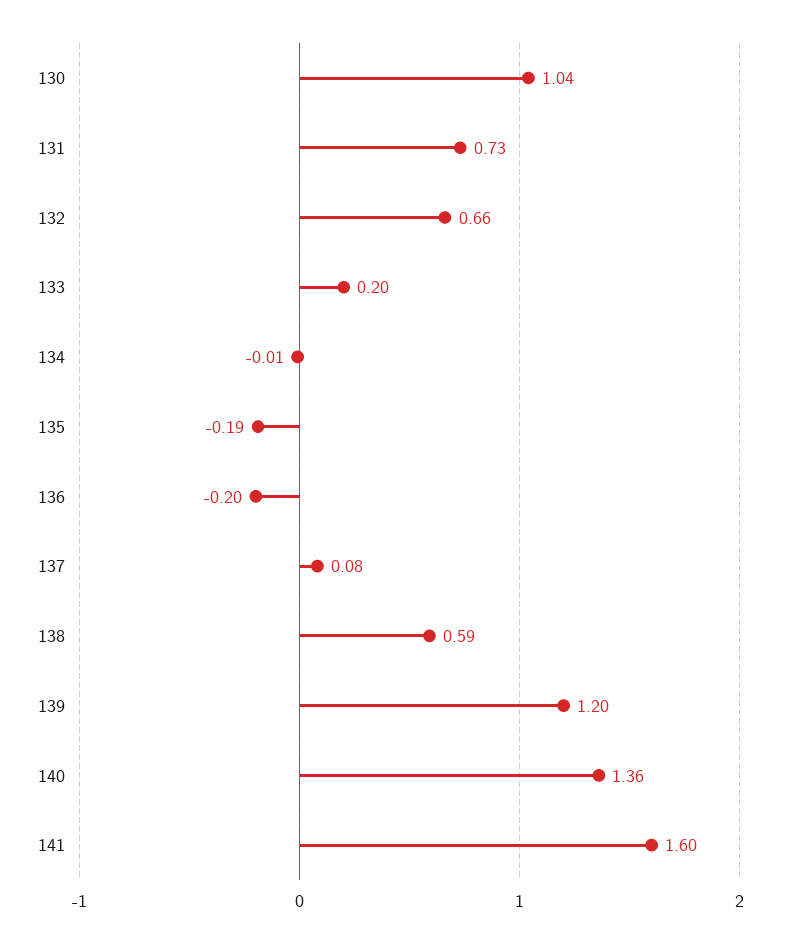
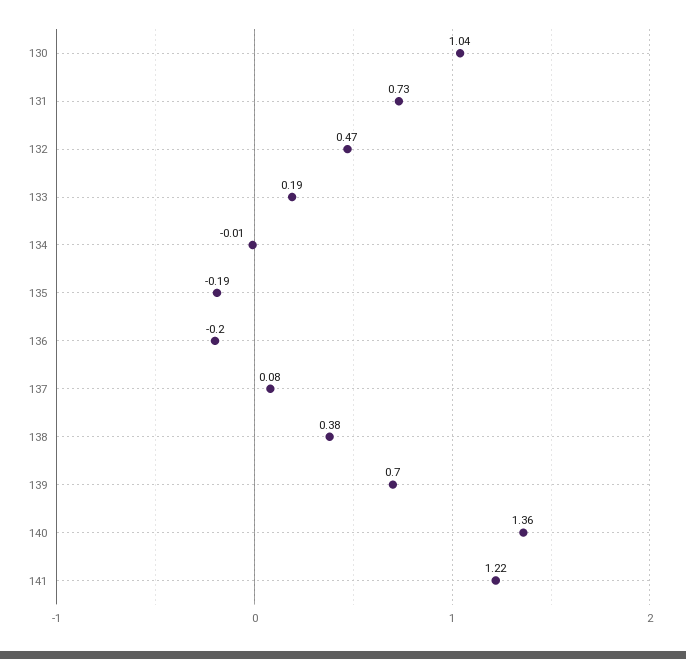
  {
    "130": 1.04,
    "131": 0.73,
-   "132": 0.66,
+   "132": 0.47,
-   "133": 0.2,
+   "133": 0.19,
    "134": -0.01,
    "135": -0.19,
    "136": -0.2,
    "137": 0.08,
-   "138": 0.59,
+   "138": 0.38,
-   "139": 1.2,
+   "139": 0.7,
    "140": 1.36,
-   "141": 1.6
+   "141": 1.22
  }

